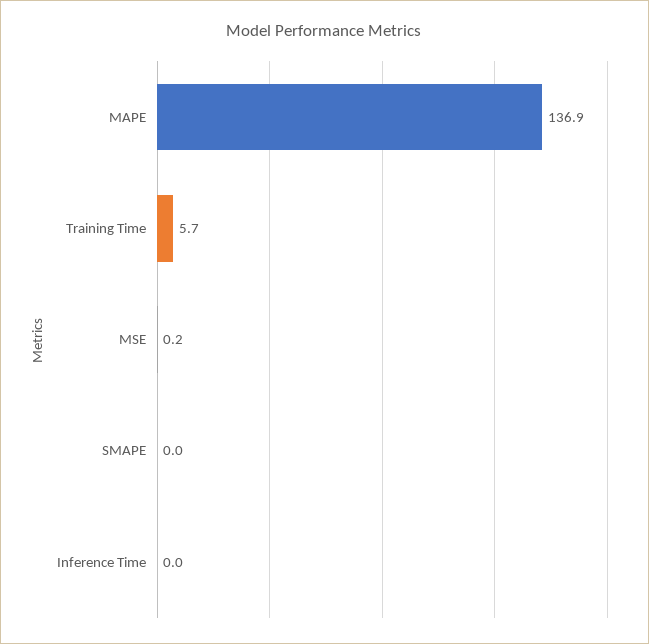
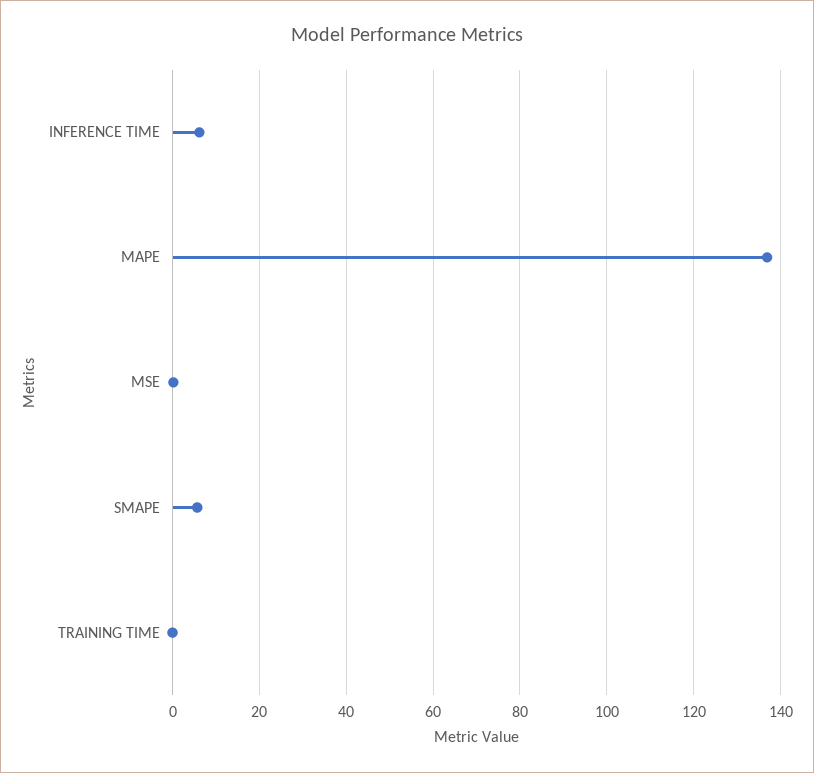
  {
    "MAPE": 136.9,
-   "Training Time": 5.7,
+   "Training Time": 0,
    "MSE": 0.2,
-   "SMAPE": 0,
+   "SMAPE": 6,
-   "Inference Time": 0
+   "Inference Time": 6
  }

